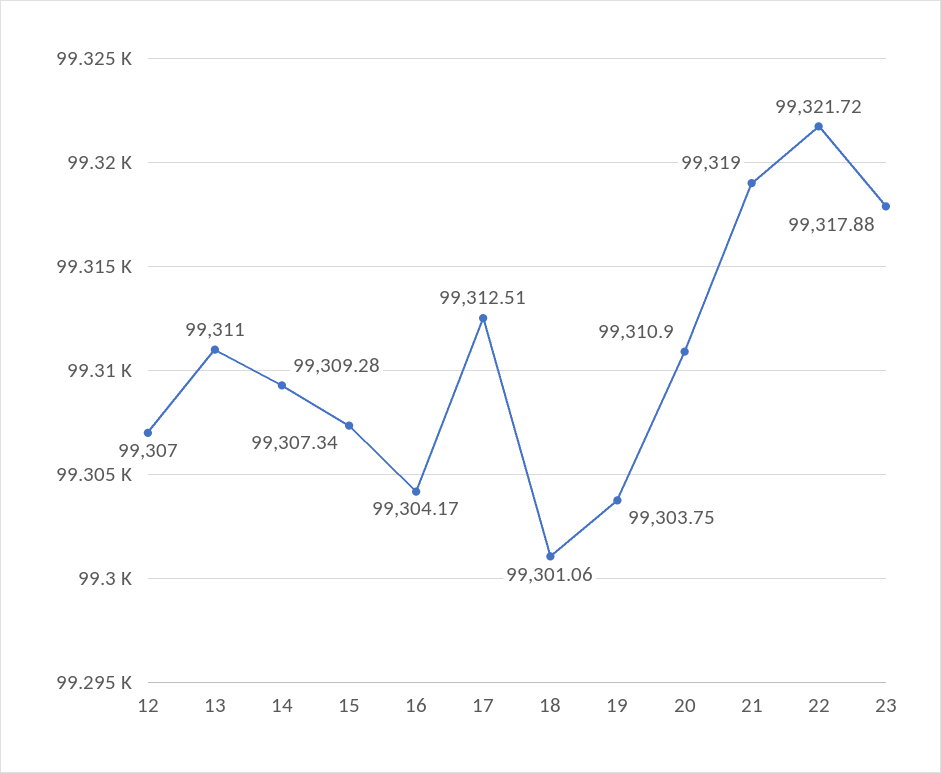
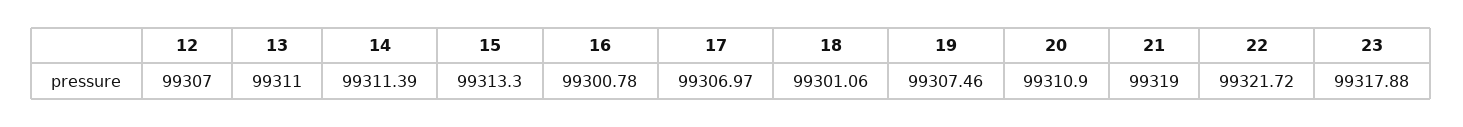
  {
    "12": 99307,
    "13": 99311,
-   "14": 99309.28,
+   "14": 99311.39,
-   "15": 99307.34,
+   "15": 99313.3,
-   "16": 99304.17,
+   "16": 99300.78,
-   "17": 99312.51,
+   "17": 99306.97,
    "18": 99301.06,
-   "19": 99303.75,
+   "19": 99307.46,
    "20": 99310.9,
    "21": 99319,
    "22": 99321.72,
    "23": 99317.88
  }

